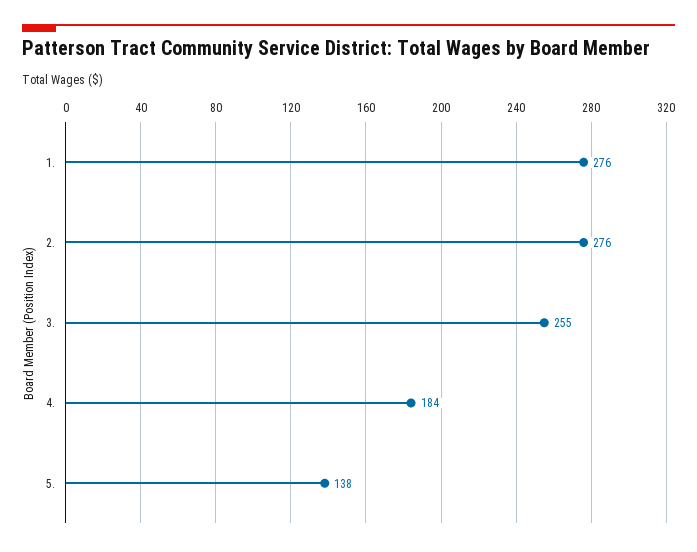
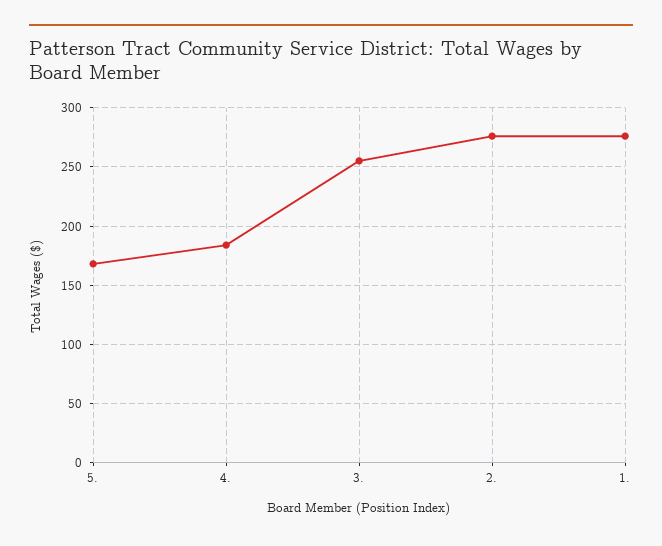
  {
    "1.": 276,
    "2.": 276,
    "3.": 255,
    "4.": 184,
-   "5.": 138
+   "5.": 170
  }

